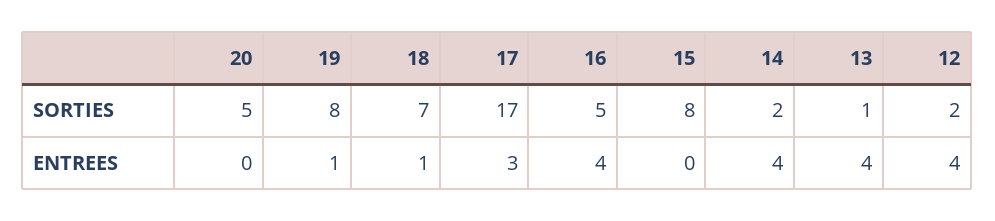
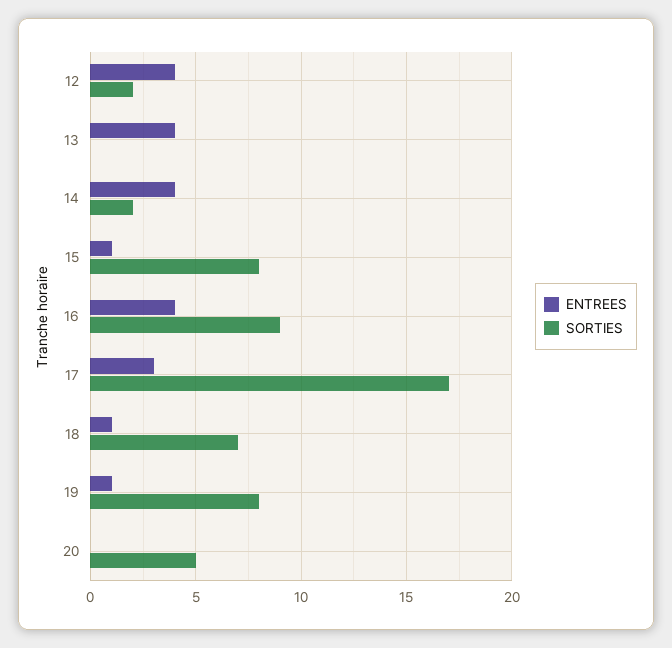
  {
    "SORTIES": {
      "20": 5,
      "19": 8,
      "18": 7,
      "17": 17,
-     "16": 5,
+     "16": 9,
      "15": 8,
      "14": 2,
-     "13": 1,
+     "13": 0,
      "12": 2
    },
    "ENTREES": {
      "20": 0,
      "19": 1,
      "18": 1,
      "17": 3,
      "16": 4,
-     "15": 0,
+     "15": 1,
      "14": 4,
      "13": 4,
      "12": 4
    }
  }

